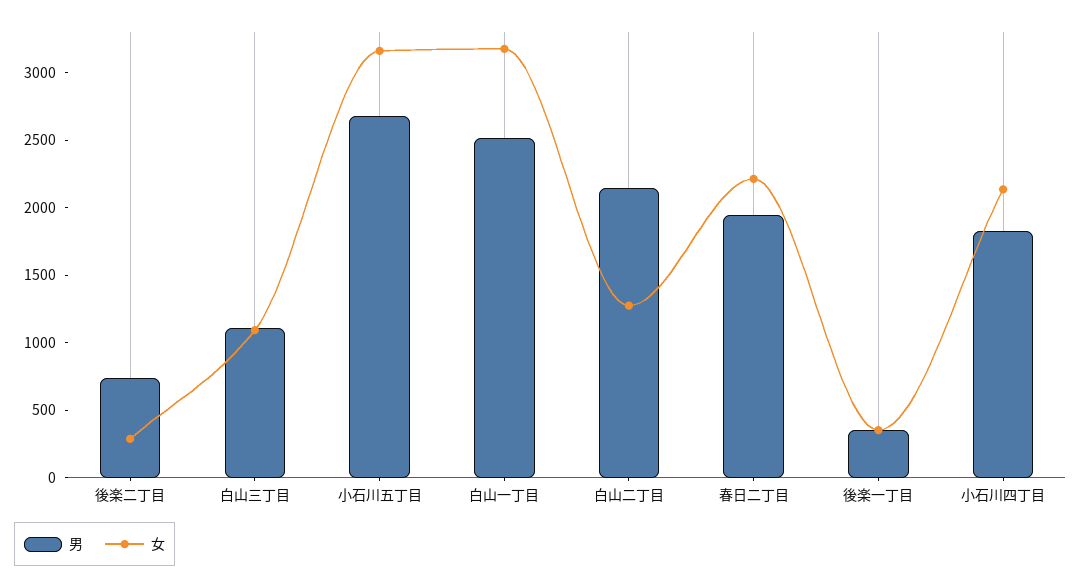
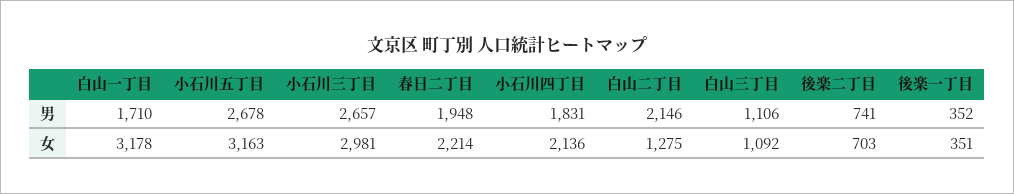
  {
    "男": {
      "後楽二丁目": 741,
      "白山三丁目": 1106,
      "小石川五丁目": 2678,
-     "白山一丁目": 2500,
+     "白山一丁目": 1710,
      "白山二丁目": 2146,
      "春日二丁目": 1948,
      "後楽一丁目": 352,
-     "小石川四丁目": 1831
+     "小石川四丁目": 1831,
+     "小石川三丁目": 2657
    },
    "女": {
-     "後楽二丁目": 300,
+     "後楽二丁目": 703,
      "白山三丁目": 1092,
      "小石川五丁目": 3163,
      "白山一丁目": 3178,
      "白山二丁目": 1275,
      "春日二丁目": 2214,
      "後楽一丁目": 351,
-     "小石川四丁目": 2136
+     "小石川四丁目": 2136,
+     "小石川三丁目": 2981
    }
  }

